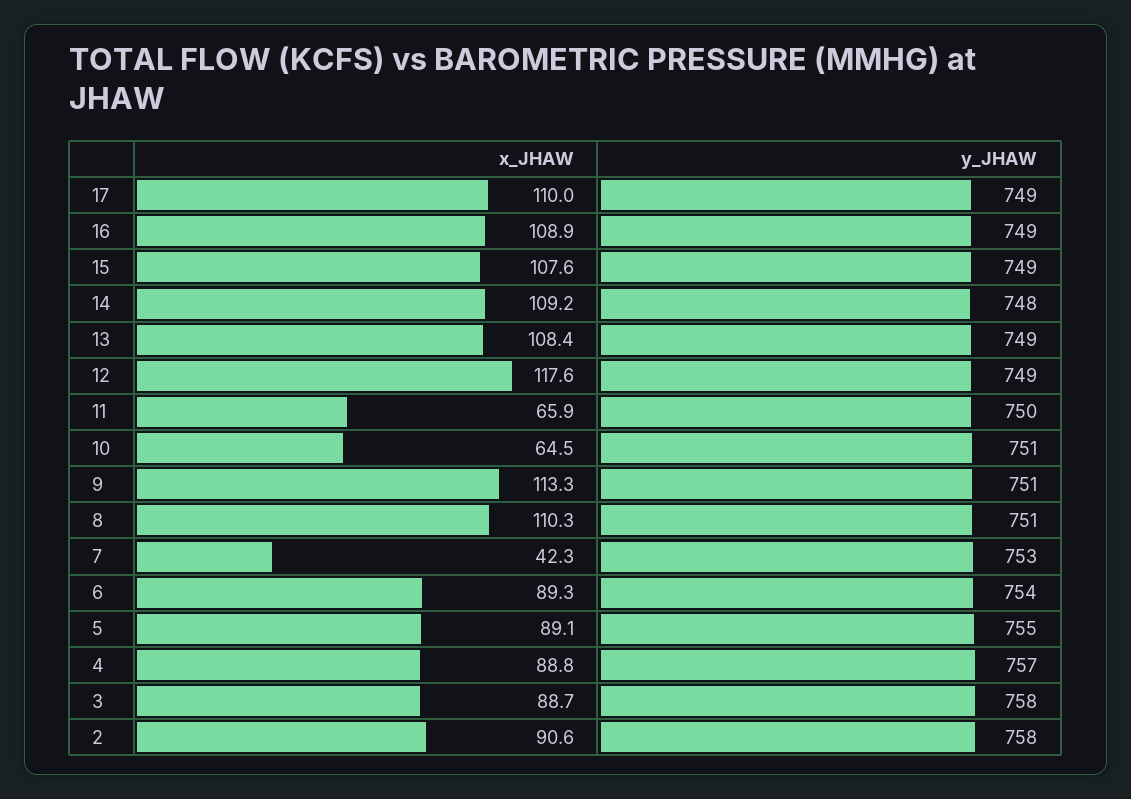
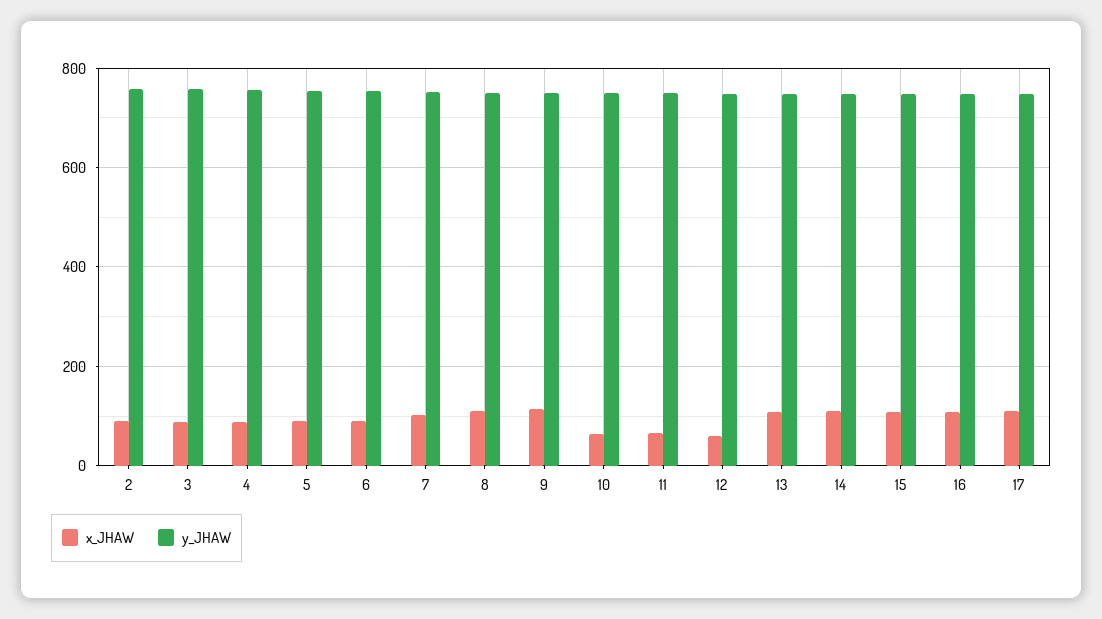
  {
    "x_JHAW": {
      "17": 110,
      "16": 108.9,
      "15": 107.6,
      "14": 109.2,
      "13": 108.4,
-     "12": 117.6,
+     "12": 60,
      "11": 65.9,
      "10": 64.5,
      "9": 113.3,
      "8": 110.3,
-     "7": 42.3,
+     "7": 100,
      "6": 89.3,
      "5": 89.1,
      "4": 88.8,
      "3": 88.7,
      "2": 90.6
    },
    "y_JHAW": {
      "17": 749,
      "16": 749,
      "15": 749,
      "14": 748,
      "13": 749,
      "12": 749,
      "11": 750,
      "10": 751,
      "9": 751,
      "8": 751,
      "7": 753,
      "6": 754,
      "5": 755,
      "4": 757,
      "3": 758,
      "2": 758
    }
  }

